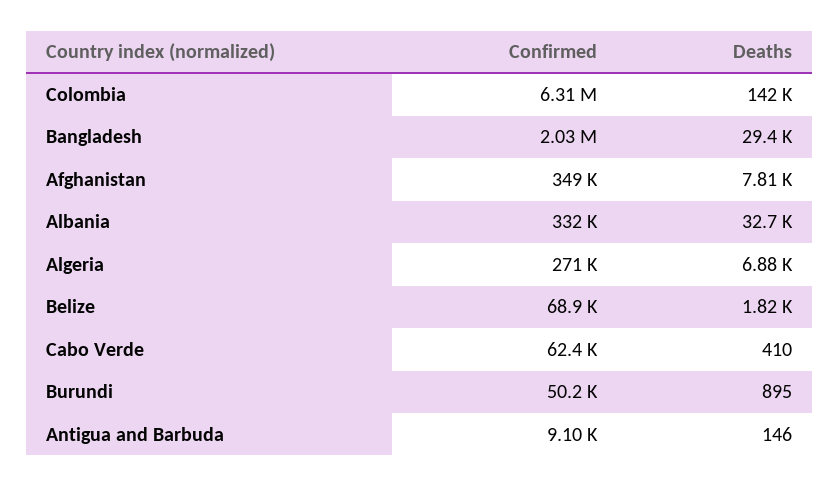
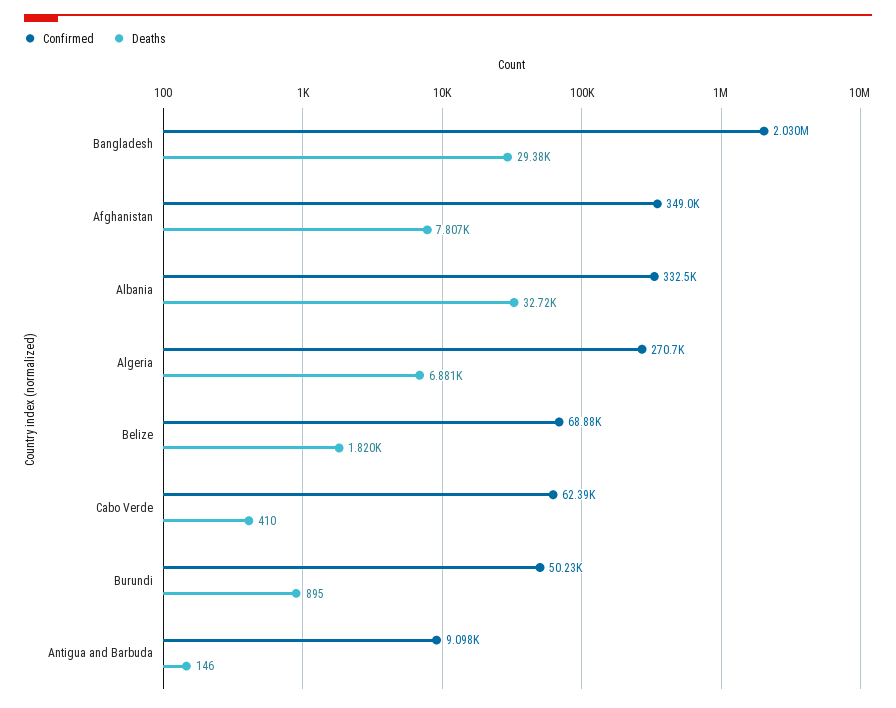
  {
    "Confirmed": {
-     "Colombia": 6310000,
      "Bangladesh": 2030000,
      "Afghanistan": 349000,
      "Albania": 332500,
      "Algeria": 270700,
      "Belize": 68880,
      "Cabo Verde": 62390,
      "Burundi": 50230,
      "Antigua and Barbuda": 9098
    },
    "Deaths": {
-     "Colombia": 142000,
      "Bangladesh": 29380,
      "Afghanistan": 7807,
      "Albania": 32720,
      "Algeria": 6881,
      "Belize": 1820,
      "Cabo Verde": 410,
      "Burundi": 895,
      "Antigua and Barbuda": 146
    }
  }

